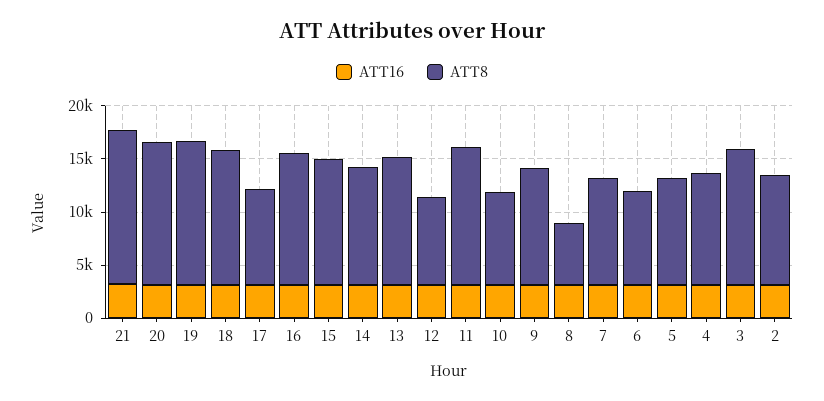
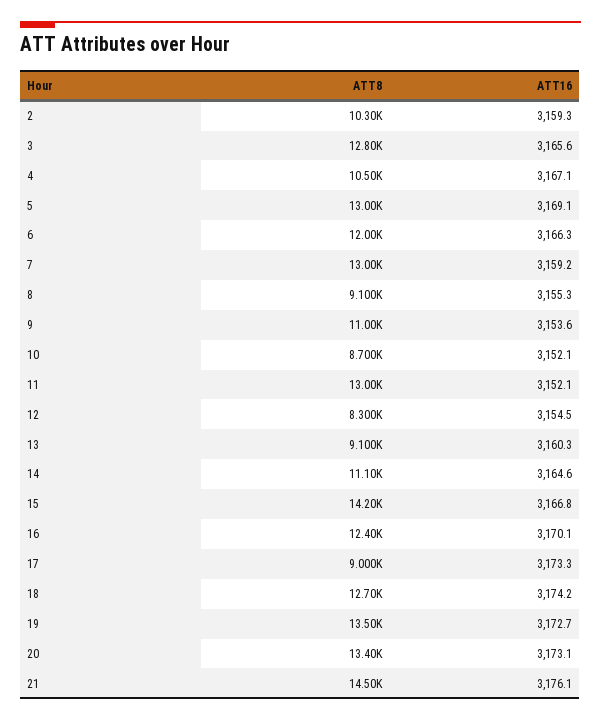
  {
    "ATT16": {
      "21": 3176.1,
      "20": 3173.1,
      "19": 3172.7,
      "18": 3174.2,
      "17": 3173.3,
      "16": 3170.1,
      "15": 3166.8,
      "14": 3164.6,
      "13": 3160.3,
      "12": 3154.5,
      "11": 3152.1,
      "10": 3152.1,
      "9": 3153.6,
      "8": 3155.3,
      "7": 3159.2,
      "6": 3166.3,
      "5": 3169.1,
      "4": 3167.1,
      "3": 3165.6,
      "2": 3159.3
    },
    "ATT8": {
      "21": 14500,
      "20": 13400,
      "19": 13500,
      "18": 12700,
      "17": 9000,
      "16": 12400,
-     "15": 12000,
+     "15": 14200,
      "14": 11100,
-     "13": 12000,
+     "13": 9100,
      "12": 8300,
      "11": 13000,
      "10": 8700,
      "9": 11000,
-     "8": 6000,
+     "8": 9100,
-     "7": 10000,
+     "7": 13000,
-     "6": 9000,
+     "6": 12000,
-     "5": 10000,
+     "5": 13000,
      "4": 10500,
      "3": 12800,
      "2": 10300
    }
  }

